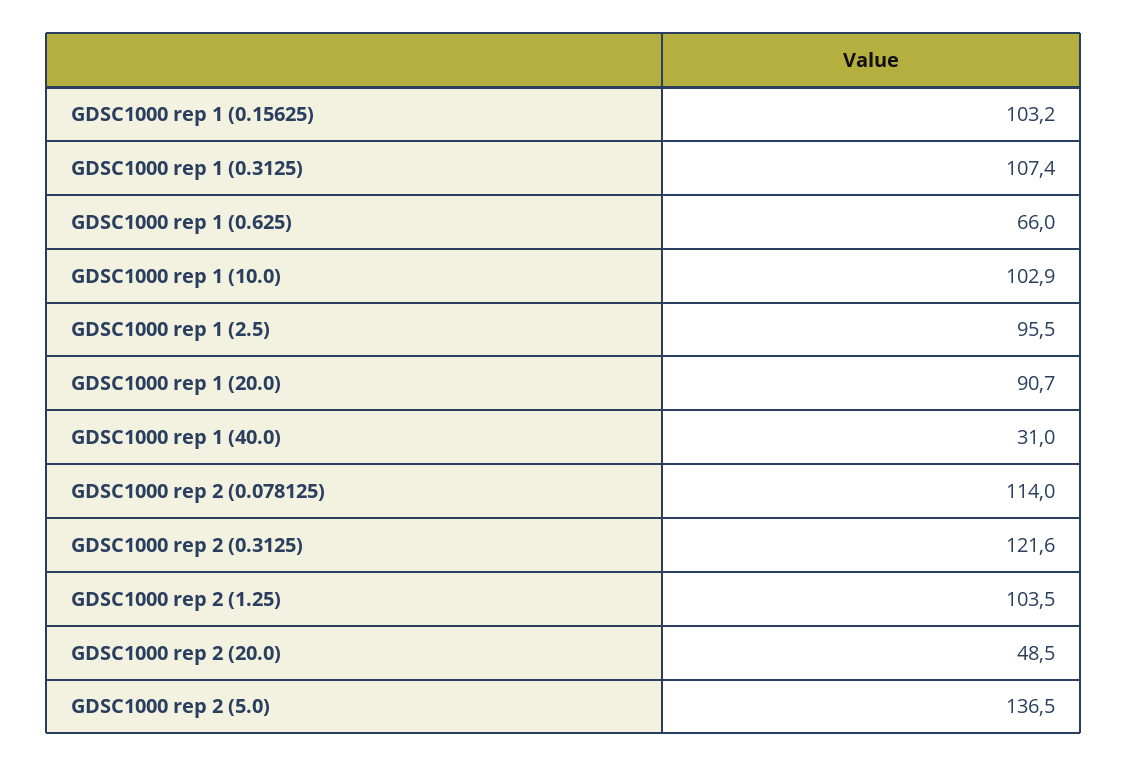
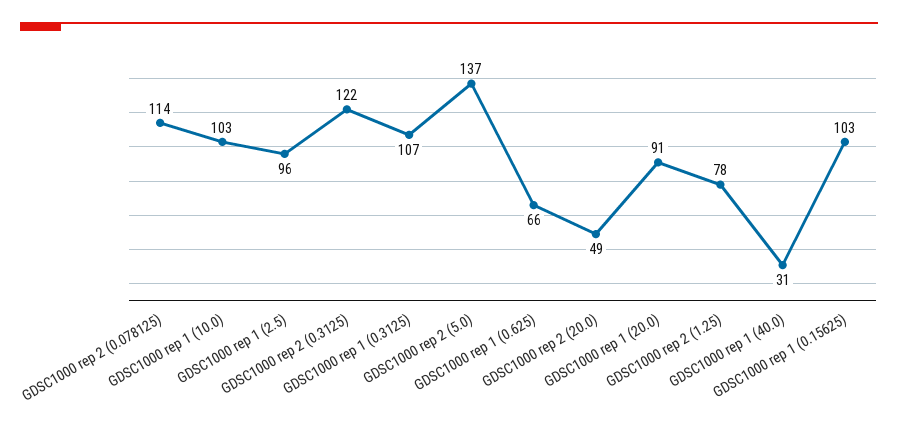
  {
    "GDSC1000 rep 1 (0.15625)": 103.2,
    "GDSC1000 rep 1 (0.3125)": 107.4,
    "GDSC1000 rep 1 (0.625)": 66,
    "GDSC1000 rep 1 (10.0)": 102.9,
    "GDSC1000 rep 1 (2.5)": 95.5,
    "GDSC1000 rep 1 (20.0)": 90.7,
    "GDSC1000 rep 1 (40.0)": 31,
    "GDSC1000 rep 2 (0.078125)": 114,
    "GDSC1000 rep 2 (0.3125)": 121.6,
-   "GDSC1000 rep 2 (1.25)": 103.5,
+   "GDSC1000 rep 2 (1.25)": 78,
    "GDSC1000 rep 2 (20.0)": 48.5,
    "GDSC1000 rep 2 (5.0)": 136.5
  }

